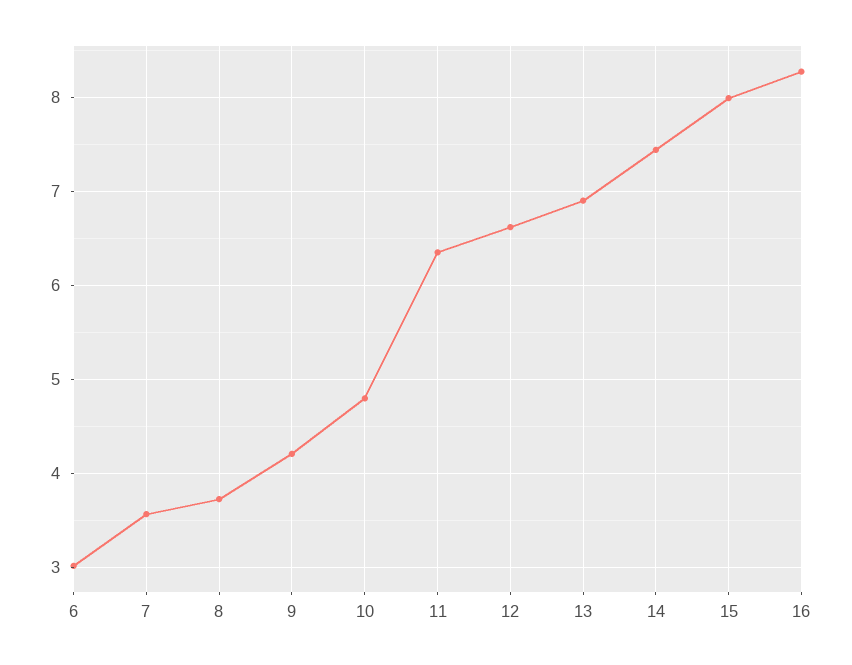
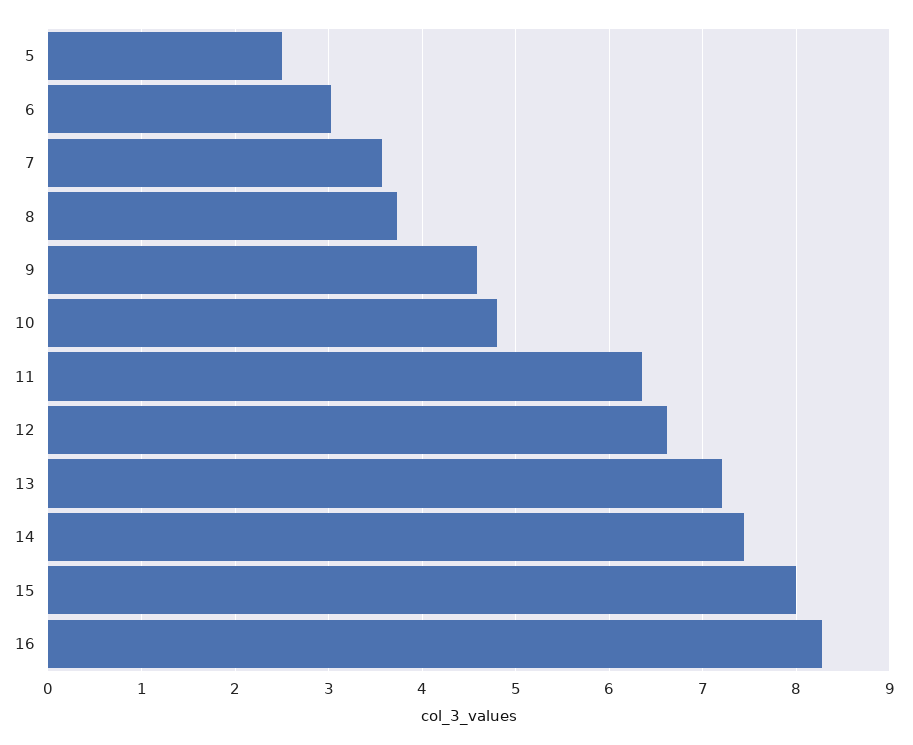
  {
    "6": 3,
    "7": 3.6,
    "8": 3.7,
-   "9": 4.2,
+   "9": 4.6,
    "10": 4.8,
    "11": 6.4,
    "12": 6.6,
-   "13": 6.9,
+   "13": 7.2,
    "14": 7.4,
    "15": 8,
-   "16": 8.3
+   "16": 8.3,
+   "5": 2.5
  }

